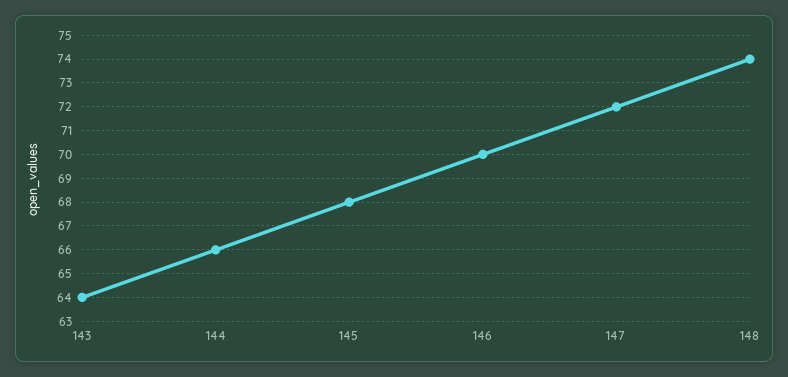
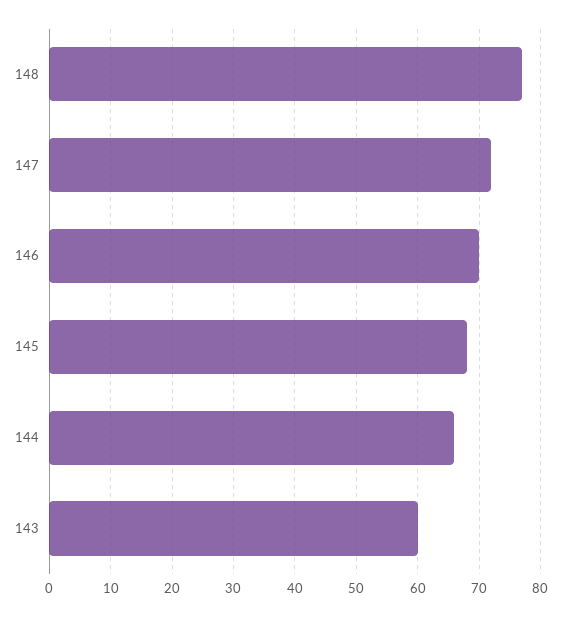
  {
-   "143": 64,
+   "143": 60,
    "144": 66,
    "145": 68,
    "146": 70,
    "147": 72,
-   "148": 74
+   "148": 77
  }

